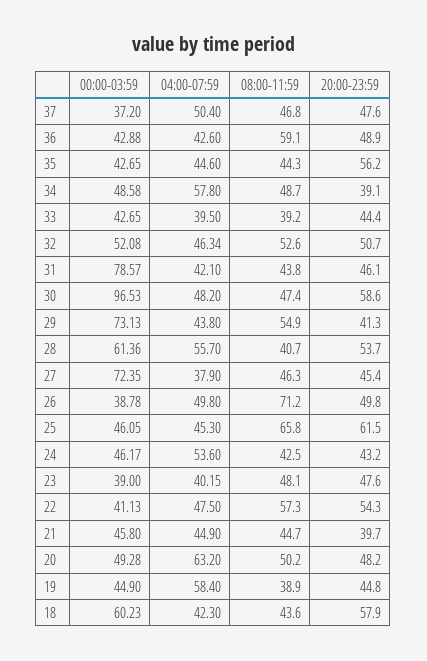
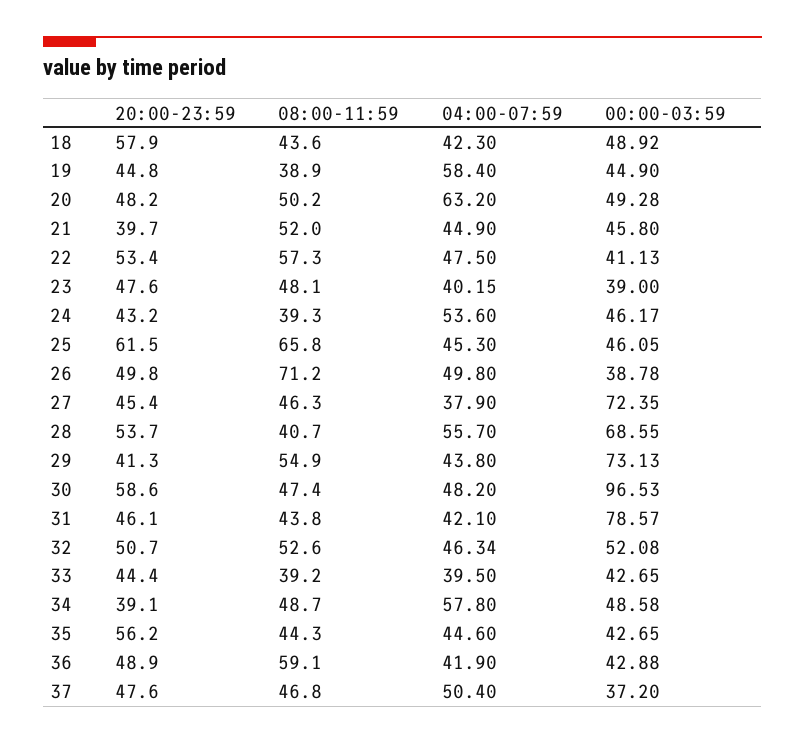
  {
    "00:00-03:59": {
      "37": 37.2,
      "36": 42.88,
      "35": 42.65,
      "34": 48.58,
      "33": 42.65,
      "32": 52.08,
      "31": 78.57,
      "30": 96.53,
      "29": 73.13,
-     "28": 61.36,
+     "28": 68.55,
      "27": 72.35,
      "26": 38.78,
      "25": 46.05,
      "24": 46.17,
      "23": 39,
      "22": 41.13,
      "21": 45.8,
      "20": 49.28,
      "19": 44.9,
-     "18": 60.23
+     "18": 48.92
    },
    "04:00-07:59": {
      "37": 50.4,
-     "36": 42.6,
+     "36": 41.9,
      "35": 44.6,
      "34": 57.8,
      "33": 39.5,
      "32": 46.34,
      "31": 42.1,
      "30": 48.2,
      "29": 43.8,
      "28": 55.7,
      "27": 37.9,
      "26": 49.8,
      "25": 45.3,
      "24": 53.6,
      "23": 40.15,
      "22": 47.5,
      "21": 44.9,
      "20": 63.2,
      "19": 58.4,
      "18": 42.3
    },
    "08:00-11:59": {
      "37": 46.8,
      "36": 59.1,
      "35": 44.3,
      "34": 48.7,
      "33": 39.2,
      "32": 52.6,
      "31": 43.8,
      "30": 47.4,
      "29": 54.9,
      "28": 40.7,
      "27": 46.3,
      "26": 71.2,
      "25": 65.8,
-     "24": 42.5,
+     "24": 39.3,
      "23": 48.1,
      "22": 57.3,
-     "21": 44.7,
+     "21": 52,
      "20": 50.2,
      "19": 38.9,
      "18": 43.6
    },
    "20:00-23:59": {
      "37": 47.6,
      "36": 48.9,
      "35": 56.2,
      "34": 39.1,
      "33": 44.4,
      "32": 50.7,
      "31": 46.1,
      "30": 58.6,
      "29": 41.3,
      "28": 53.7,
      "27": 45.4,
      "26": 49.8,
      "25": 61.5,
      "24": 43.2,
      "23": 47.6,
-     "22": 54.3,
+     "22": 53.4,
      "21": 39.7,
      "20": 48.2,
      "19": 44.8,
      "18": 57.9
    }
  }

